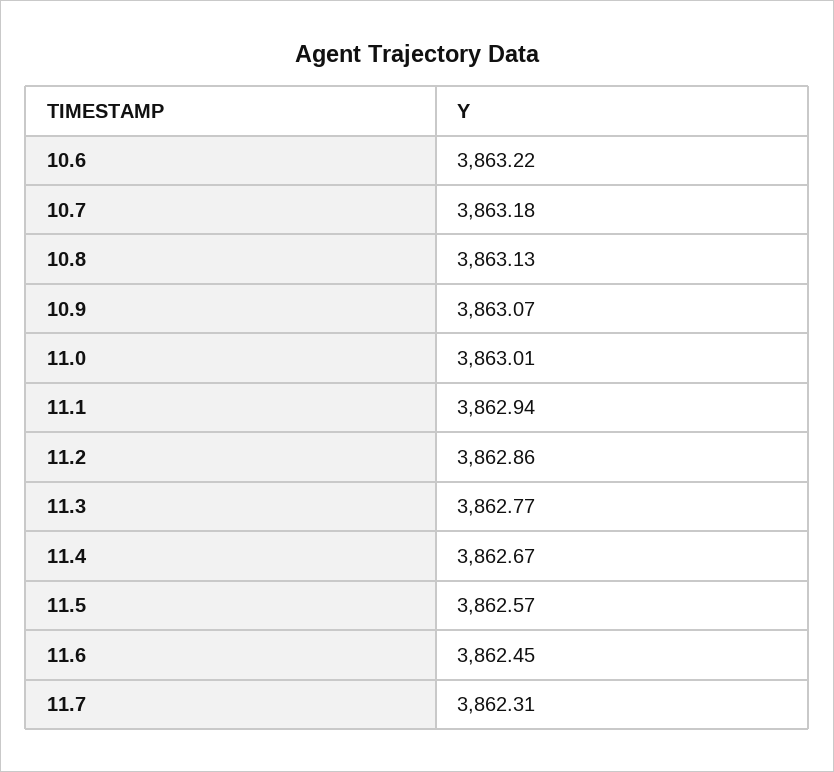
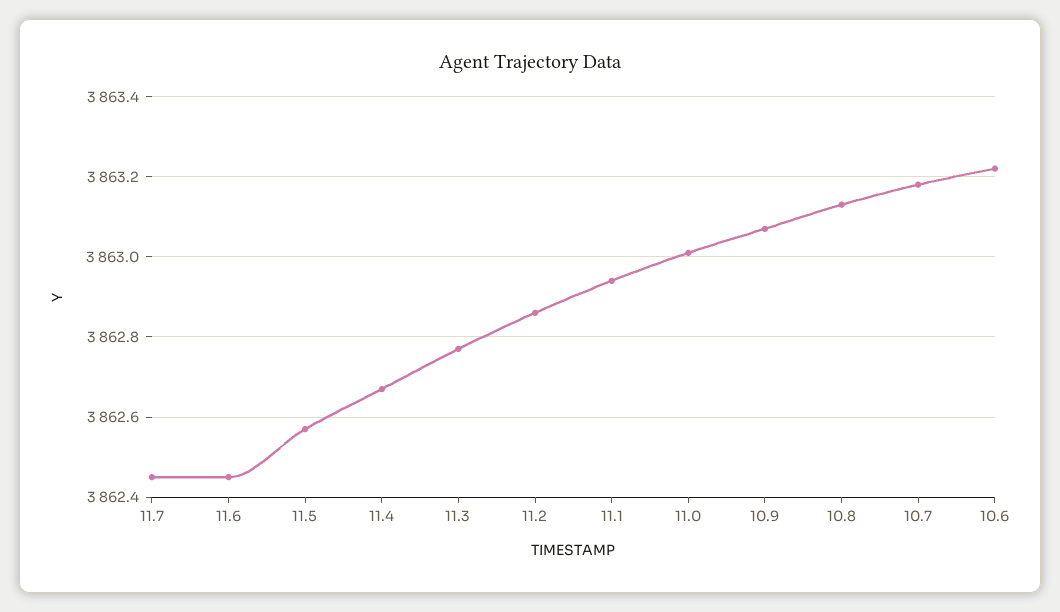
  {
    "10.6": 3863.22,
    "10.7": 3863.18,
    "10.8": 3863.13,
    "10.9": 3863.07,
    "11.0": 3863.01,
    "11.1": 3862.94,
    "11.2": 3862.86,
    "11.3": 3862.77,
    "11.4": 3862.67,
    "11.5": 3862.57,
    "11.6": 3862.45,
-   "11.7": 3862.31
+   "11.7": 3862.45
  }

